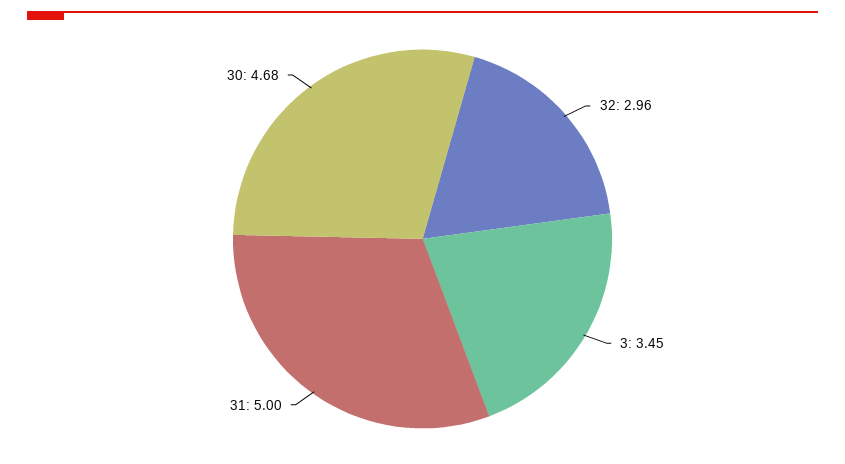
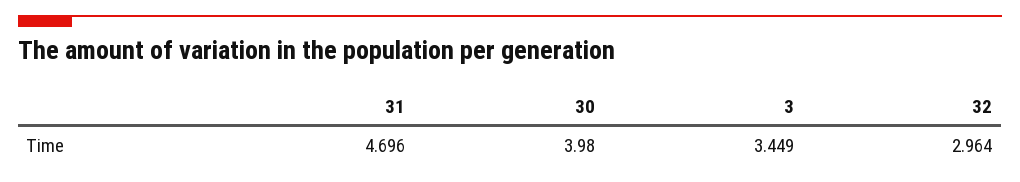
  {
    "32": 2.964,
    "3": 3.449,
-   "31": 5,
+   "31": 4.696,
-   "30": 4.68
+   "30": 3.98
  }

